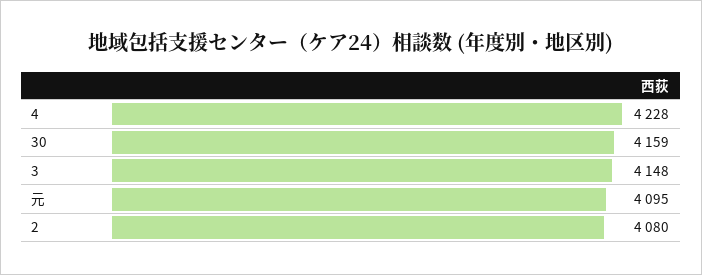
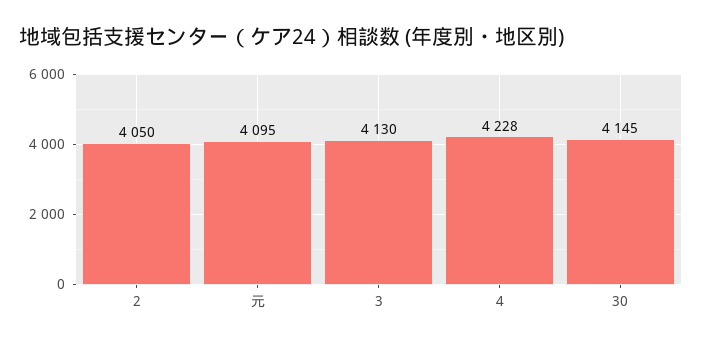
  {
    "4": 4228,
-   "30": 4159,
+   "30": 4145,
-   "3": 4148,
+   "3": 4130,
    "元": 4095,
-   "2": 4080
+   "2": 4050
  }

